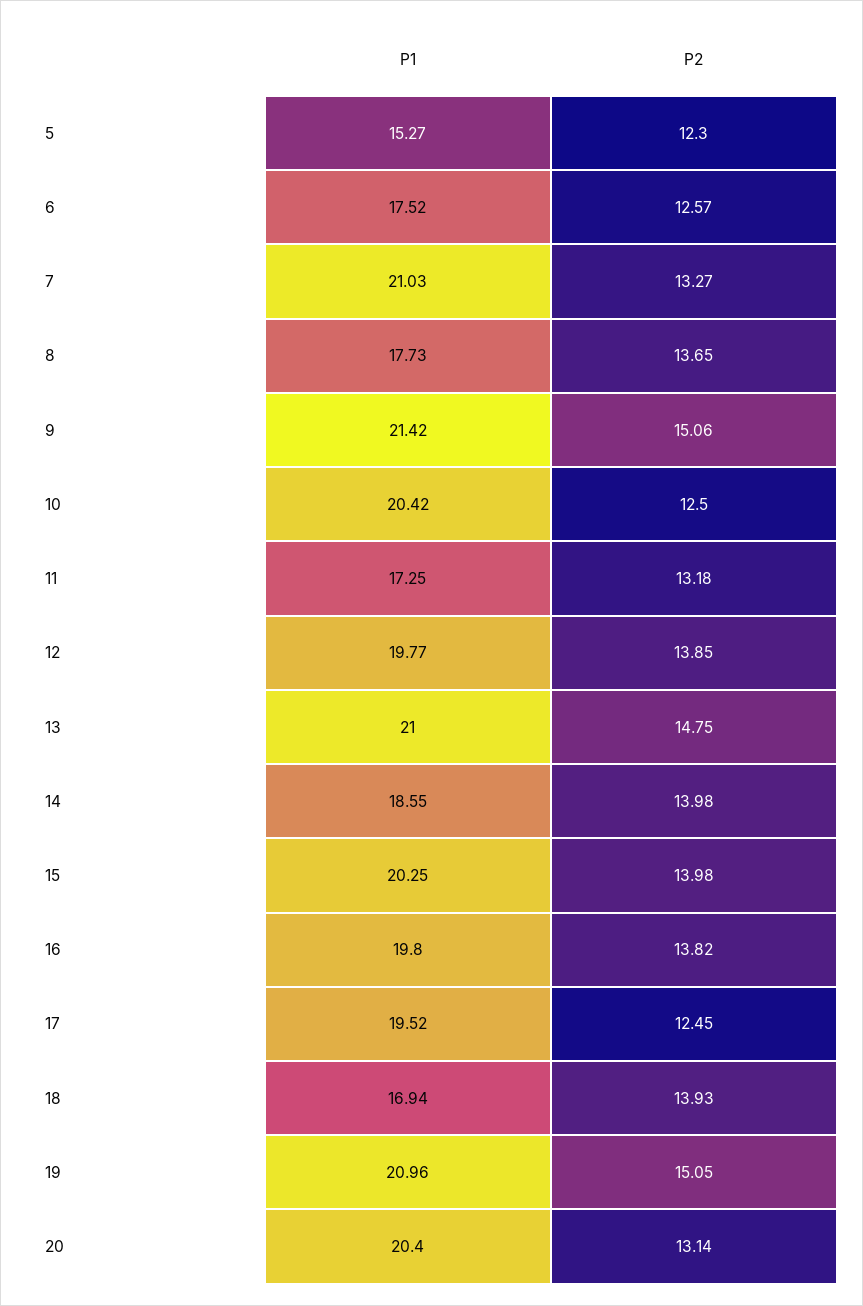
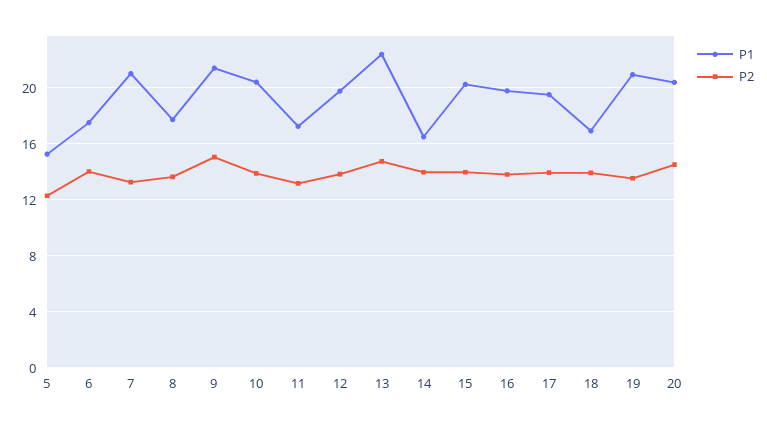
  {
    "P1": {
      "5": 15.27,
      "6": 17.52,
      "7": 21.03,
      "8": 17.73,
      "9": 21.42,
      "10": 20.42,
      "11": 17.25,
      "12": 19.77,
-     "13": 21,
+     "13": 22.5,
-     "14": 18.55,
+     "14": 16.5,
      "15": 20.25,
      "16": 19.8,
      "17": 19.52,
      "18": 16.94,
      "19": 20.96,
      "20": 20.4
    },
    "P2": {
      "5": 12.3,
-     "6": 12.57,
+     "6": 14,
      "7": 13.27,
      "8": 13.65,
      "9": 15.06,
-     "10": 12.5,
+     "10": 14,
      "11": 13.18,
      "12": 13.85,
      "13": 14.75,
      "14": 13.98,
      "15": 13.98,
      "16": 13.82,
-     "17": 12.45,
+     "17": 14,
      "18": 13.93,
-     "19": 15.05,
+     "19": 13.5,
-     "20": 13.14
+     "20": 14.5
    }
  }

